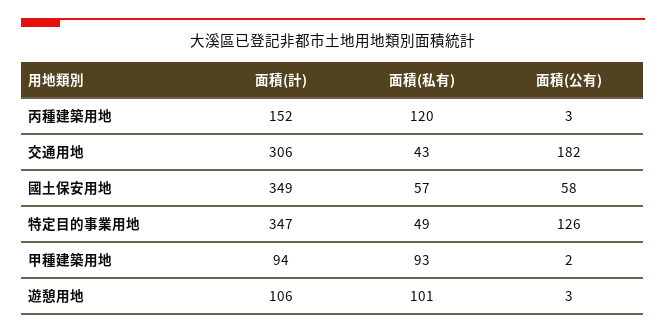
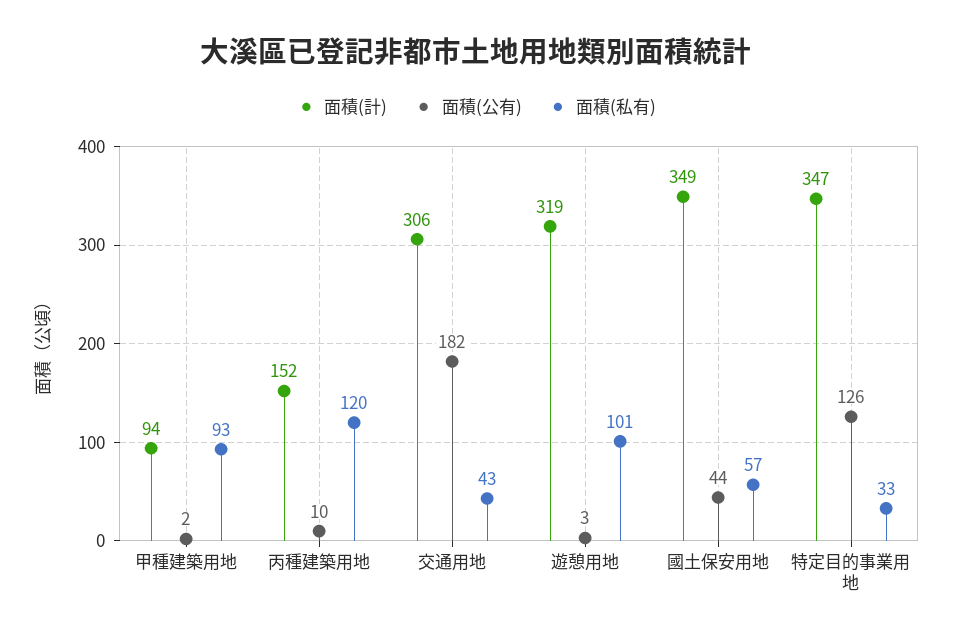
  {
    "面積(計)": {
      "丙種建築用地": 152,
      "交通用地": 306,
      "國土保安用地": 349,
      "特定目的事業用地": 347,
      "甲種建築用地": 94,
-     "遊憩用地": 106
+     "遊憩用地": 319
    },
    "面積(私有)": {
      "丙種建築用地": 120,
      "交通用地": 43,
      "國土保安用地": 57,
-     "特定目的事業用地": 49,
+     "特定目的事業用地": 33,
      "甲種建築用地": 93,
      "遊憩用地": 101
    },
    "面積(公有)": {
-     "丙種建築用地": 3,
+     "丙種建築用地": 10,
      "交通用地": 182,
-     "國土保安用地": 58,
+     "國土保安用地": 44,
      "特定目的事業用地": 126,
      "甲種建築用地": 2,
      "遊憩用地": 3
    }
  }

